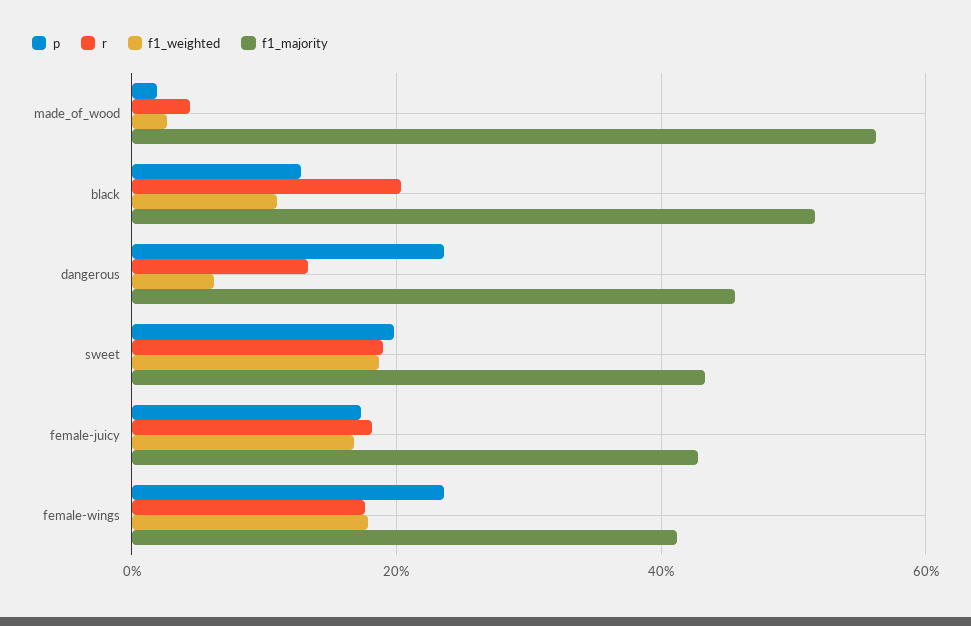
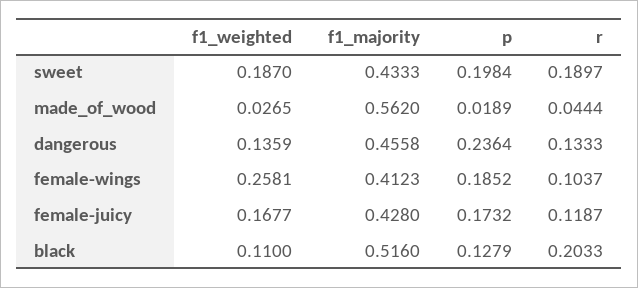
  {
    "p": {
      "made_of_wood": 0.0189,
      "black": 0.1279,
      "dangerous": 0.2364,
      "sweet": 0.1984,
      "female-juicy": 0.1732,
-     "female-wings": 0.24
+     "female-wings": 0.1852
    },
    "r": {
      "made_of_wood": 0.0444,
      "black": 0.2033,
      "dangerous": 0.1333,
      "sweet": 0.1897,
-     "female-juicy": 0.18,
+     "female-juicy": 0.1187,
-     "female-wings": 0.18
+     "female-wings": 0.1037
    },
    "f1_weighted": {
      "made_of_wood": 0.0265,
      "black": 0.11,
-     "dangerous": 0.06,
+     "dangerous": 0.1359,
      "sweet": 0.187,
      "female-juicy": 0.1677,
-     "female-wings": 0.18
+     "female-wings": 0.2581
    },
    "f1_majority": {
      "made_of_wood": 0.562,
      "black": 0.516,
      "dangerous": 0.4558,
      "sweet": 0.4333,
      "female-juicy": 0.428,
      "female-wings": 0.4123
    }
  }

